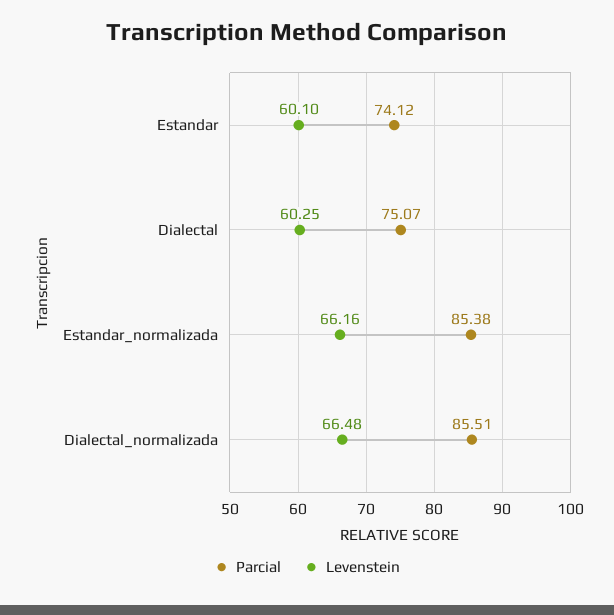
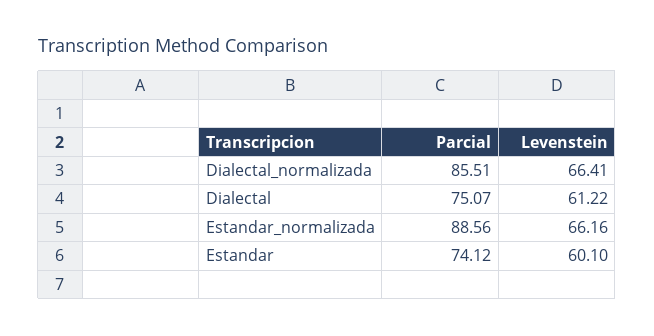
  {
    "Parcial": {
      "Estandar": 74.12,
      "Dialectal": 75.07,
-     "Estandar_normalizada": 85.38,
+     "Estandar_normalizada": 88.56,
      "Dialectal_normalizada": 85.51
    },
    "Levenstein": {
      "Estandar": 60.1,
-     "Dialectal": 60.25,
+     "Dialectal": 61.22,
      "Estandar_normalizada": 66.16,
-     "Dialectal_normalizada": 66.48
+     "Dialectal_normalizada": 66.41
    }
  }

